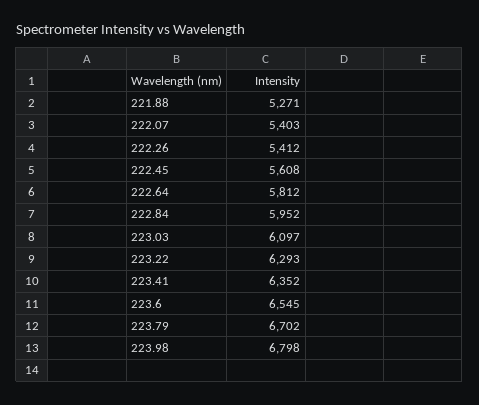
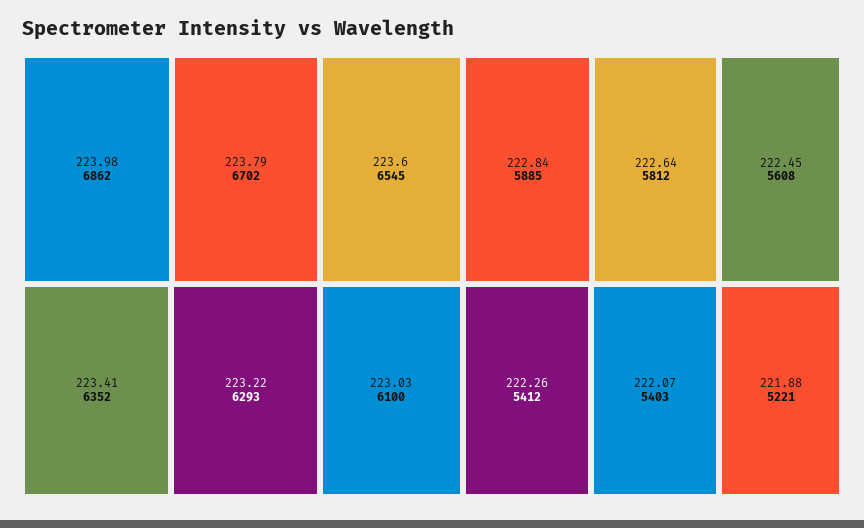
  {
-   "221.88": 5271,
+   "221.88": 5221,
    "222.07": 5403,
    "222.26": 5412,
    "222.45": 5608,
    "222.64": 5812,
-   "222.84": 5952,
+   "222.84": 5885,
-   "223.03": 6097,
+   "223.03": 6100,
    "223.22": 6293,
    "223.41": 6352,
    "223.6": 6545,
    "223.79": 6702,
-   "223.98": 6798
+   "223.98": 6862
  }

